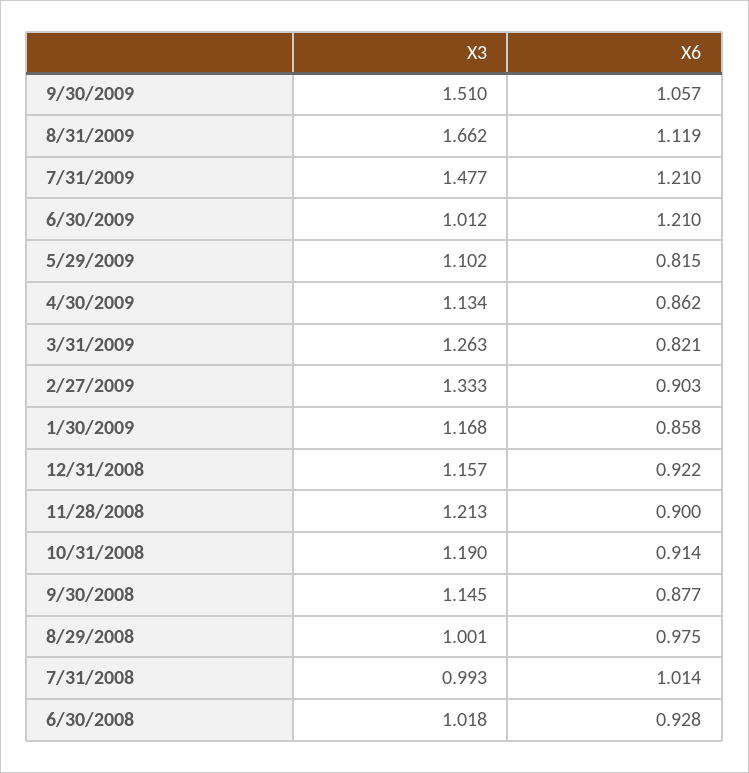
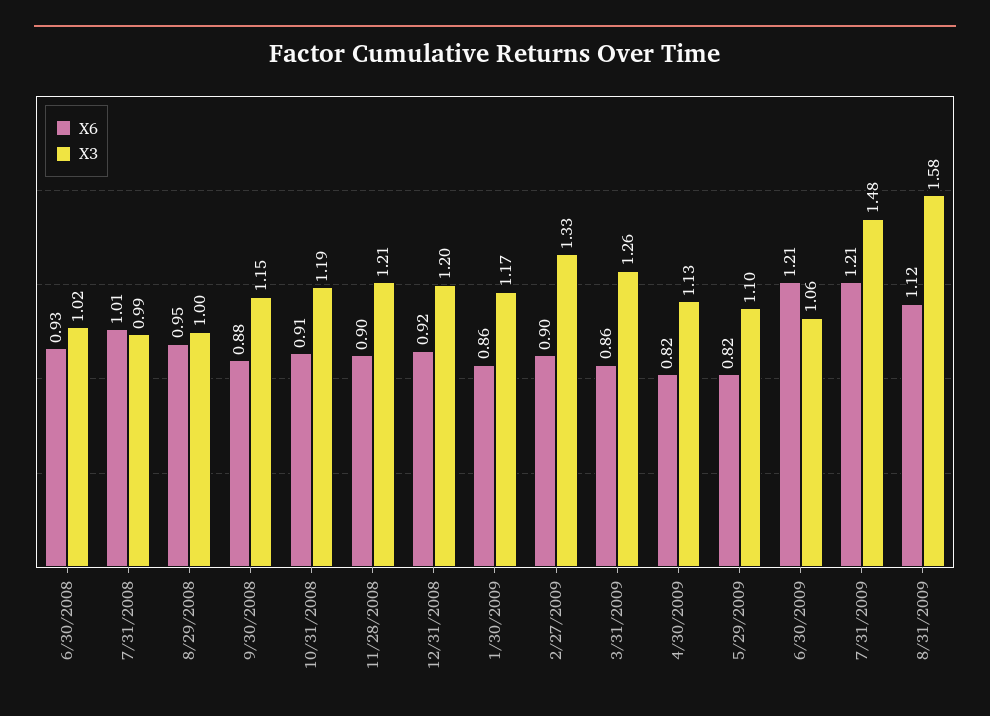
  {
    "X3": {
-     "9/30/2009": 1.51,
-     "8/31/2009": 1.662,
+     "8/31/2009": 1.58,
      "7/31/2009": 1.477,
-     "6/30/2009": 1.012,
+     "6/30/2009": 1.06,
      "5/29/2009": 1.102,
      "4/30/2009": 1.134,
      "3/31/2009": 1.263,
      "2/27/2009": 1.333,
      "1/30/2009": 1.168,
-     "12/31/2008": 1.157,
+     "12/31/2008": 1.2,
      "11/28/2008": 1.213,
      "10/31/2008": 1.19,
      "9/30/2008": 1.145,
      "8/29/2008": 1.001,
      "7/31/2008": 0.993,
      "6/30/2008": 1.018
    },
    "X6": {
-     "9/30/2009": 1.057,
      "8/31/2009": 1.119,
      "7/31/2009": 1.21,
      "6/30/2009": 1.21,
      "5/29/2009": 0.815,
-     "4/30/2009": 0.862,
+     "4/30/2009": 0.82,
-     "3/31/2009": 0.821,
+     "3/31/2009": 0.86,
      "2/27/2009": 0.903,
      "1/30/2009": 0.858,
      "12/31/2008": 0.922,
      "11/28/2008": 0.9,
      "10/31/2008": 0.914,
      "9/30/2008": 0.877,
-     "8/29/2008": 0.975,
+     "8/29/2008": 0.95,
      "7/31/2008": 1.014,
      "6/30/2008": 0.928
    }
  }

